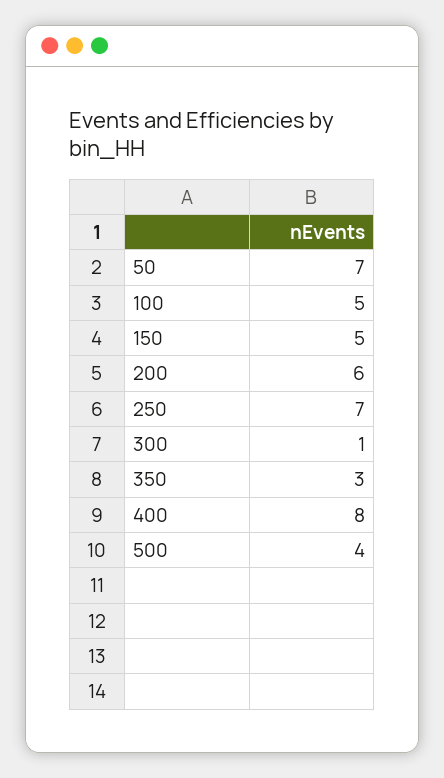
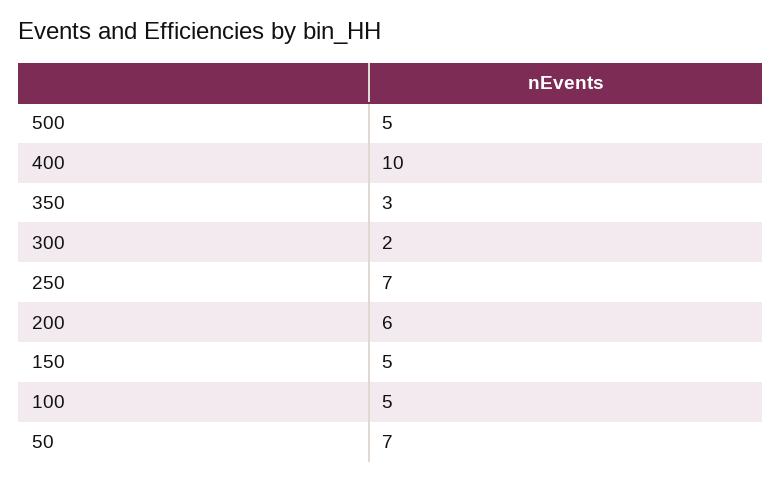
  {
    "50": 7,
    "100": 5,
    "150": 5,
    "200": 6,
    "250": 7,
-   "300": 1,
+   "300": 2,
    "350": 3,
-   "400": 8,
+   "400": 10,
-   "500": 4
+   "500": 5
  }

